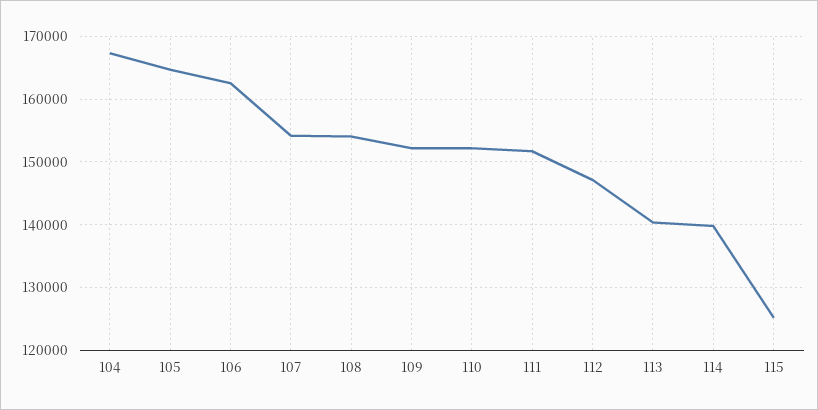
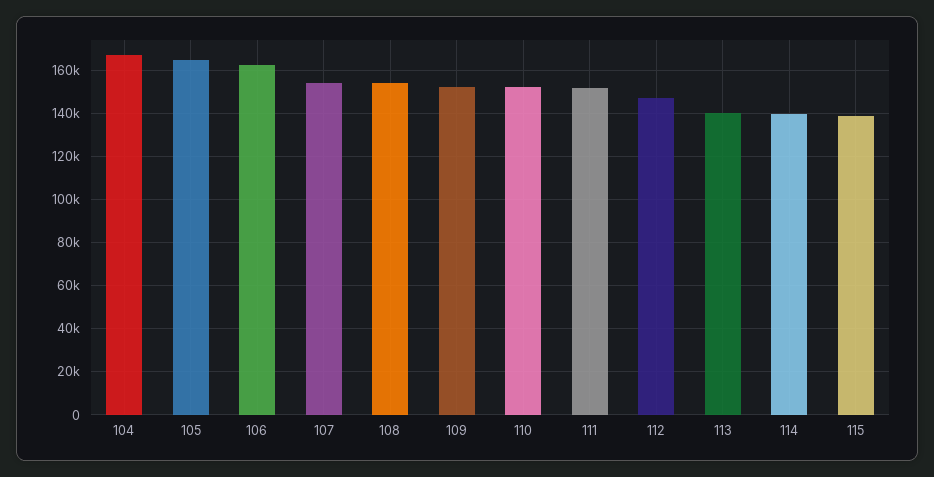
  {
    "104": 167000,
    "105": 165000,
    "106": 163000,
    "107": 154000,
    "108": 154000,
    "109": 152000,
    "110": 152000,
    "111": 152000,
    "112": 147000,
    "113": 140000,
    "114": 140000,
-   "115": 125000
+   "115": 140000
  }

